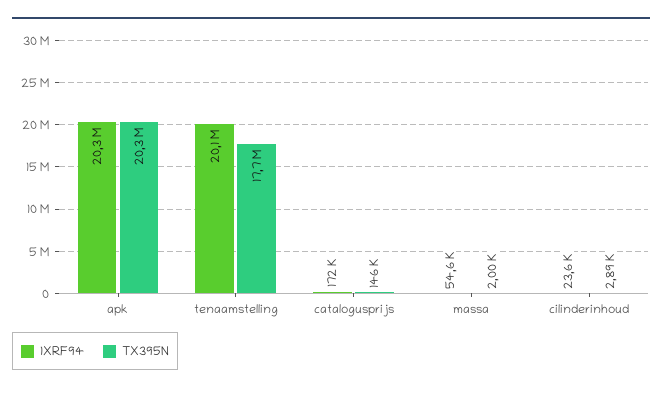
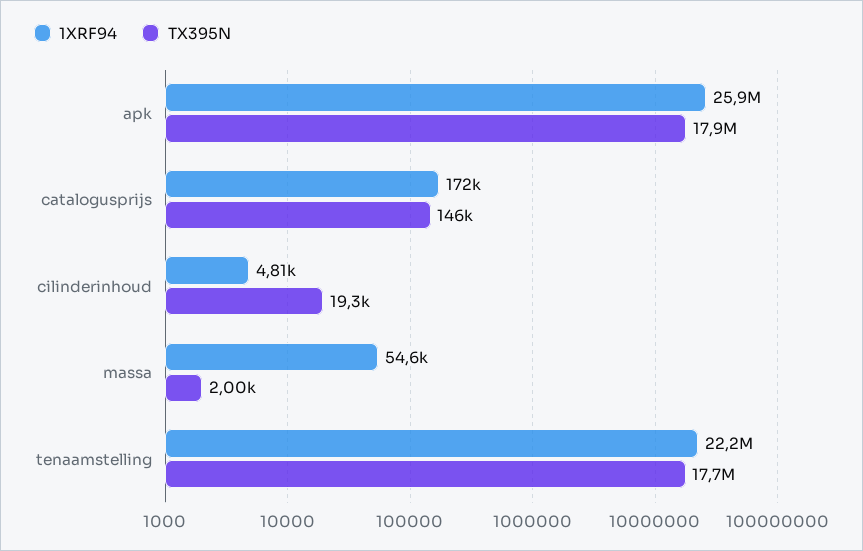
  {
    "1XRF94": {
-     "apk": 20300000,
+     "apk": 25900000,
-     "tenaamstelling": 20100000,
+     "tenaamstelling": 22200000,
      "catalogusprijs": 172000,
      "massa": 54600,
-     "cilinderinhoud": 23600
+     "cilinderinhoud": 4810
    },
    "TX395N": {
-     "apk": 20300000,
+     "apk": 17900000,
      "tenaamstelling": 17700000,
      "catalogusprijs": 146000,
      "massa": 2000,
-     "cilinderinhoud": 2890
+     "cilinderinhoud": 19300
    }
  }

